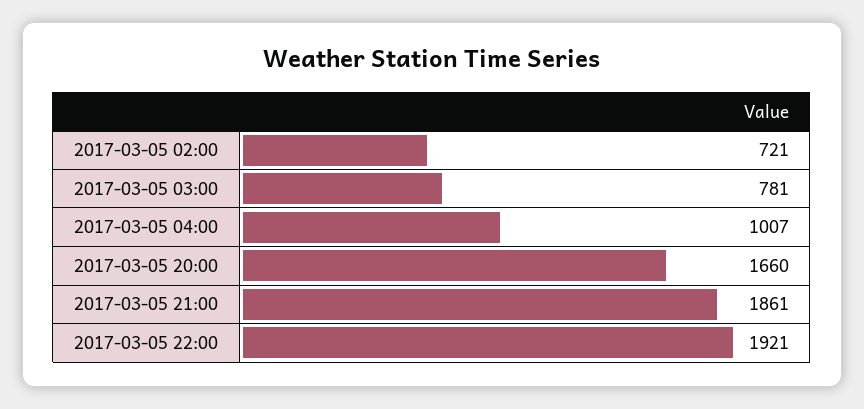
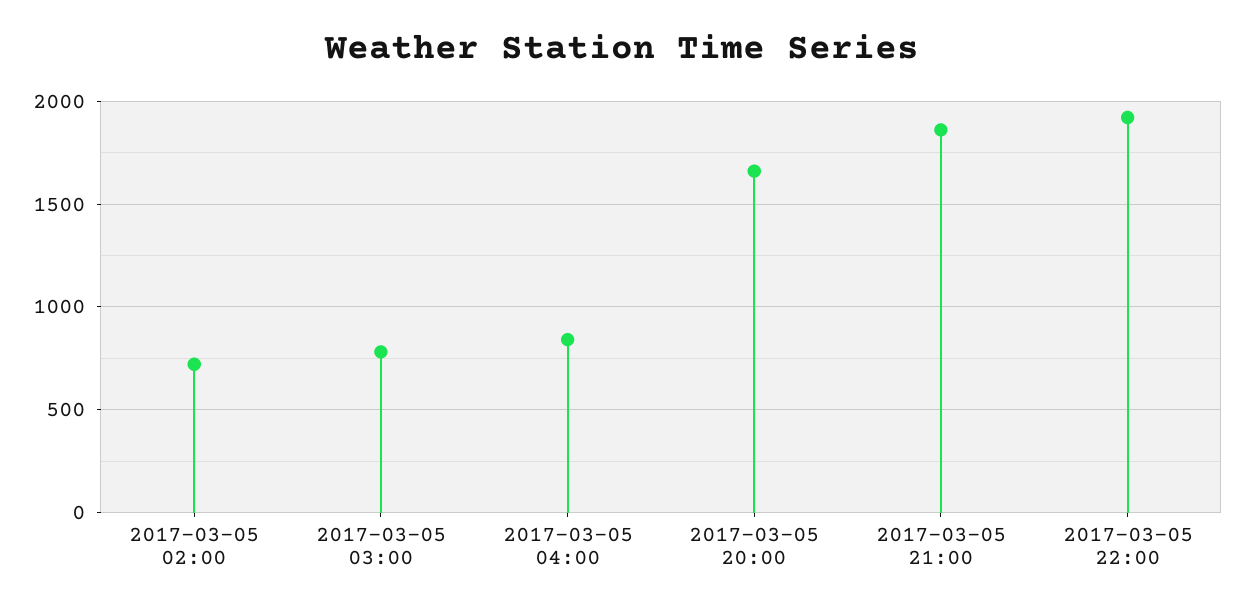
  {
    "2017-03-05 02:00": 721,
    "2017-03-05 03:00": 781,
-   "2017-03-05 04:00": 1007,
+   "2017-03-05 04:00": 850,
    "2017-03-05 20:00": 1660,
    "2017-03-05 21:00": 1861,
    "2017-03-05 22:00": 1921
  }

